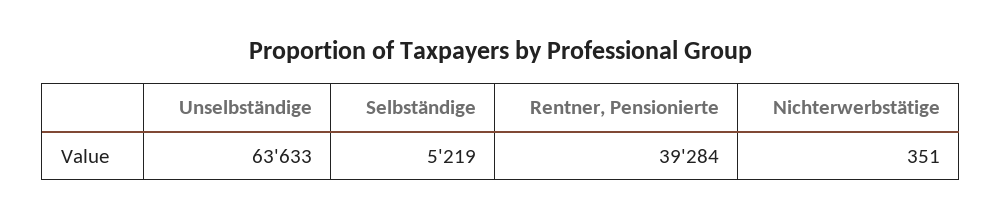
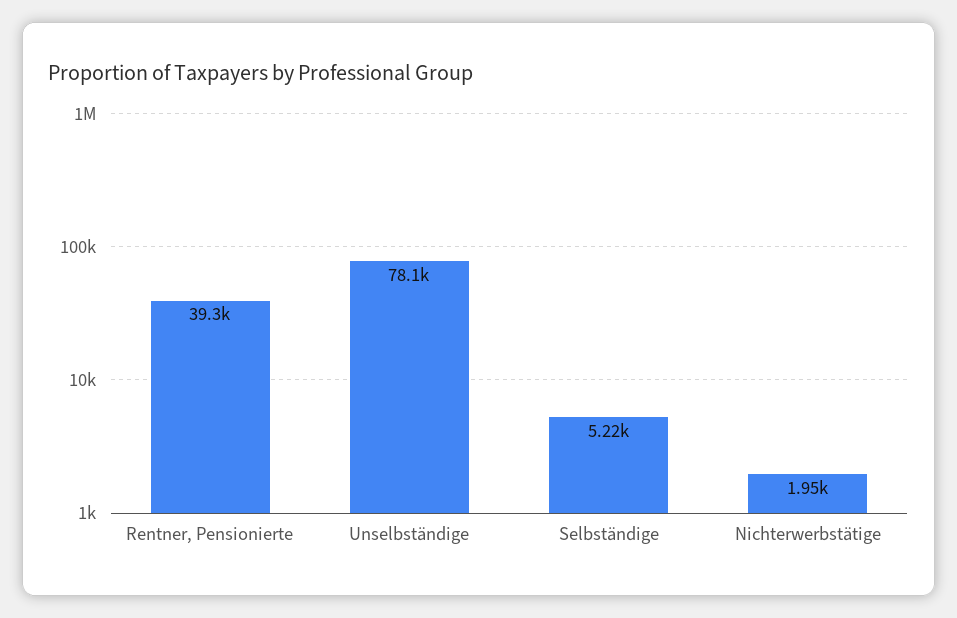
  {
-   "Unselbständige": 63633,
+   "Unselbständige": 78100,
    "Selbständige": 5219,
    "Rentner, Pensionierte": 39284,
-   "Nichterwerbstätige": 351
+   "Nichterwerbstätige": 1950
  }

